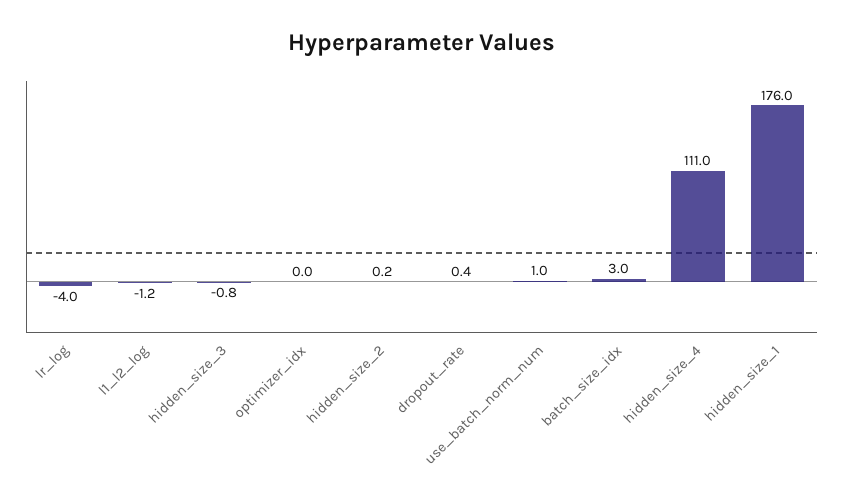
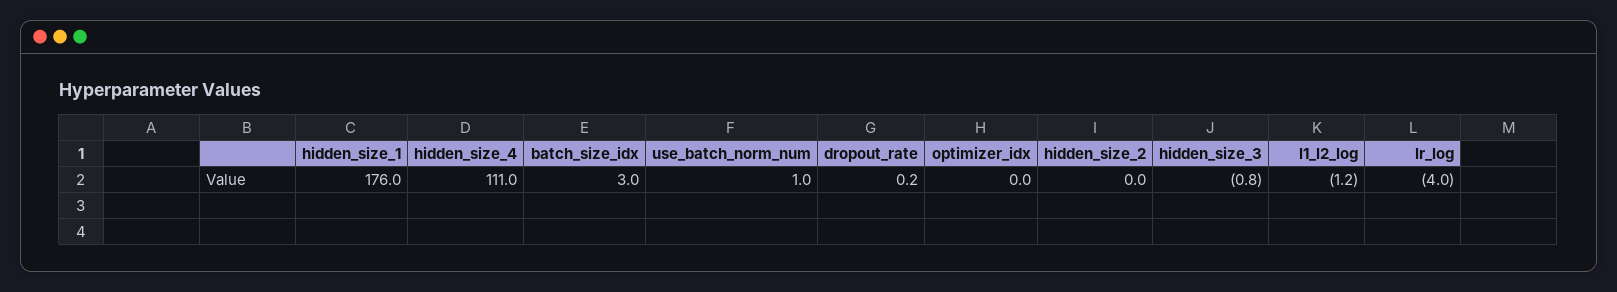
  {
    "lr_log": -4,
    "l1_l2_log": -1.2,
    "hidden_size_3": -0.8,
    "optimizer_idx": 0,
-   "hidden_size_2": 0.2,
+   "hidden_size_2": 0,
-   "dropout_rate": 0.4,
+   "dropout_rate": 0.2,
    "use_batch_norm_num": 1,
    "batch_size_idx": 3,
    "hidden_size_4": 111,
    "hidden_size_1": 176
  }

